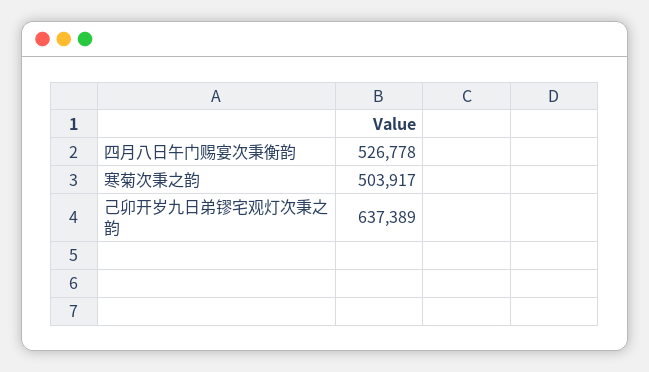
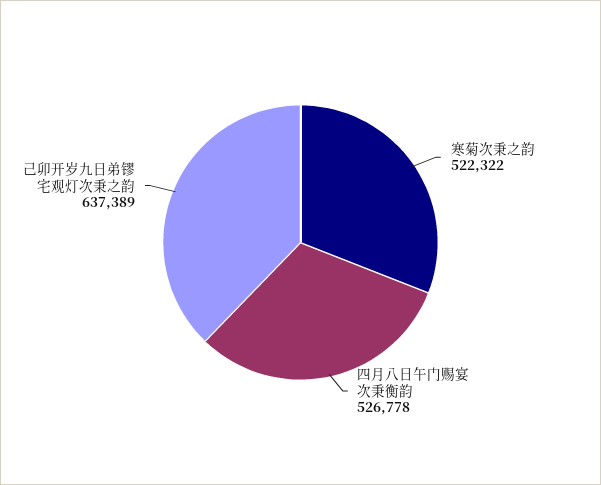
  {
    "四月八日午门赐宴次秉衡韵": 526778,
-   "寒菊次秉之韵": 503917,
+   "寒菊次秉之韵": 522322,
    "己卯开岁九日弟镠宅观灯次秉之韵": 637389
  }

